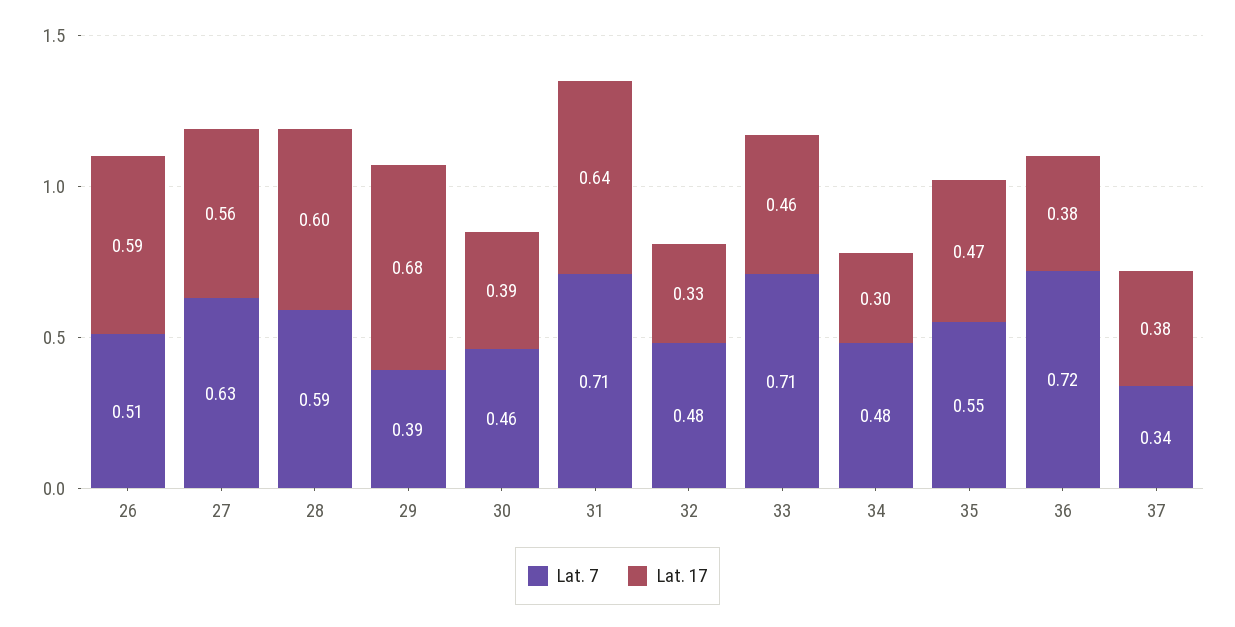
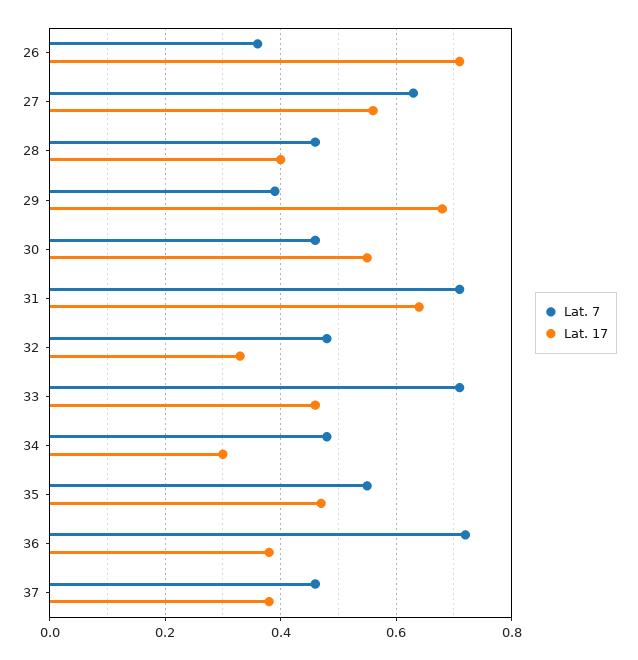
  {
    "Lat. 7": {
-     "26": 0.51,
+     "26": 0.35,
      "27": 0.63,
-     "28": 0.59,
+     "28": 0.45,
      "29": 0.39,
      "30": 0.46,
      "31": 0.71,
      "32": 0.48,
      "33": 0.71,
      "34": 0.48,
      "35": 0.55,
      "36": 0.72,
-     "37": 0.34
+     "37": 0.45
    },
    "Lat. 17": {
-     "26": 0.59,
+     "26": 0.7,
      "27": 0.56,
-     "28": 0.6,
+     "28": 0.4,
      "29": 0.68,
-     "30": 0.39,
+     "30": 0.55,
      "31": 0.64,
      "32": 0.33,
      "33": 0.46,
      "34": 0.3,
      "35": 0.47,
      "36": 0.38,
      "37": 0.38
    }
  }

